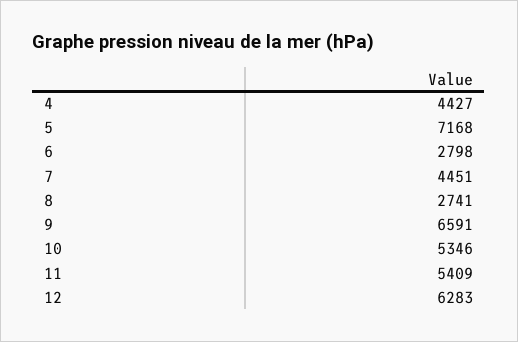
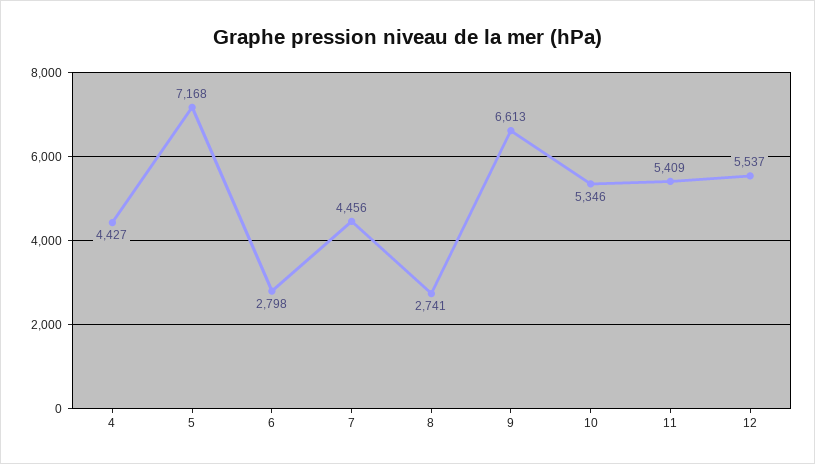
  {
    "4": 4427,
    "5": 7168,
    "6": 2798,
-   "7": 4451,
+   "7": 4456,
    "8": 2741,
-   "9": 6591,
+   "9": 6613,
    "10": 5346,
    "11": 5409,
-   "12": 6283
+   "12": 5537
  }

